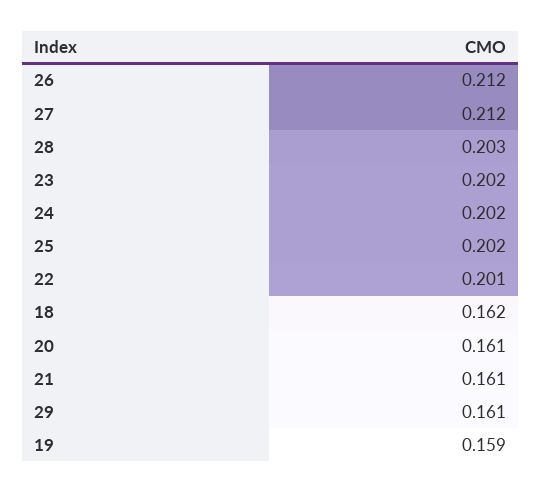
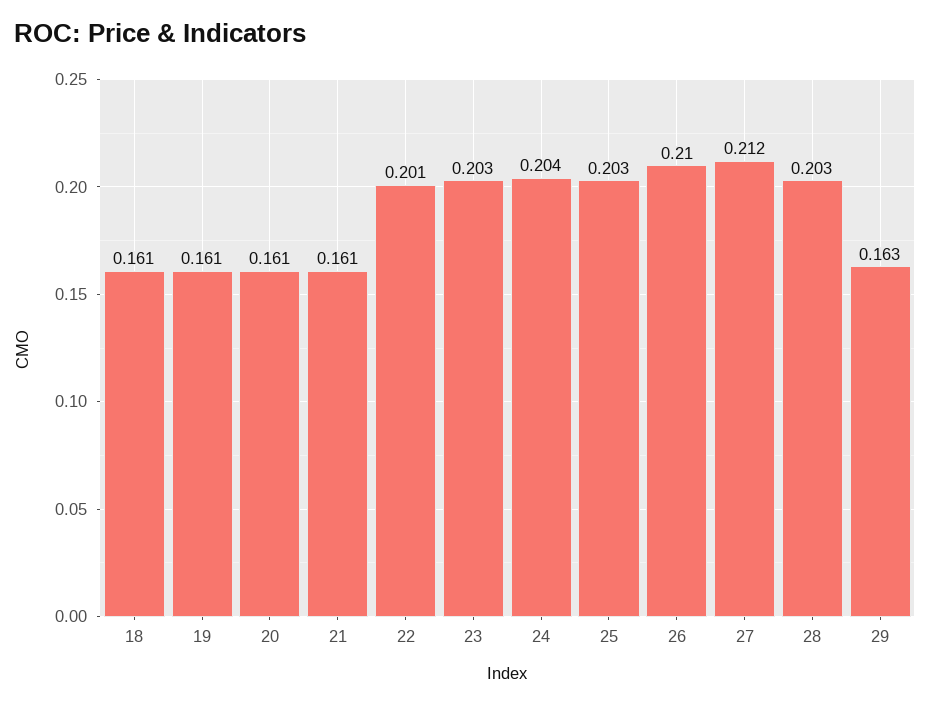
  {
-   "26": 0.212,
+   "26": 0.21,
    "27": 0.212,
    "28": 0.203,
-   "23": 0.202,
+   "23": 0.203,
-   "24": 0.202,
+   "24": 0.204,
-   "25": 0.202,
+   "25": 0.203,
    "22": 0.201,
-   "18": 0.162,
+   "18": 0.161,
    "20": 0.161,
    "21": 0.161,
-   "29": 0.161,
+   "29": 0.163,
-   "19": 0.159
+   "19": 0.161
  }

